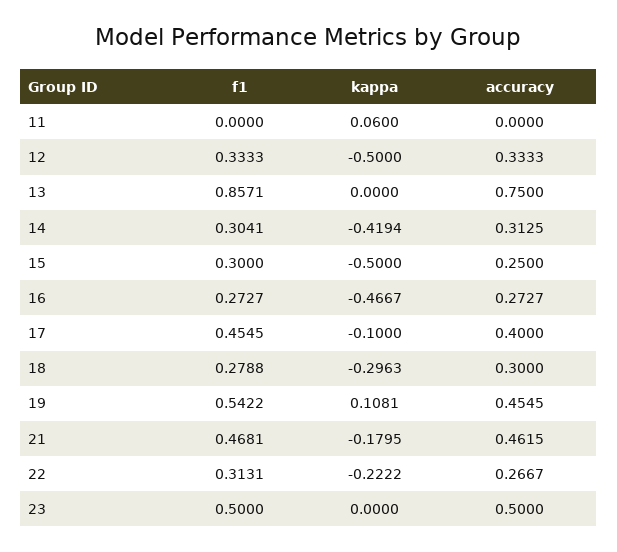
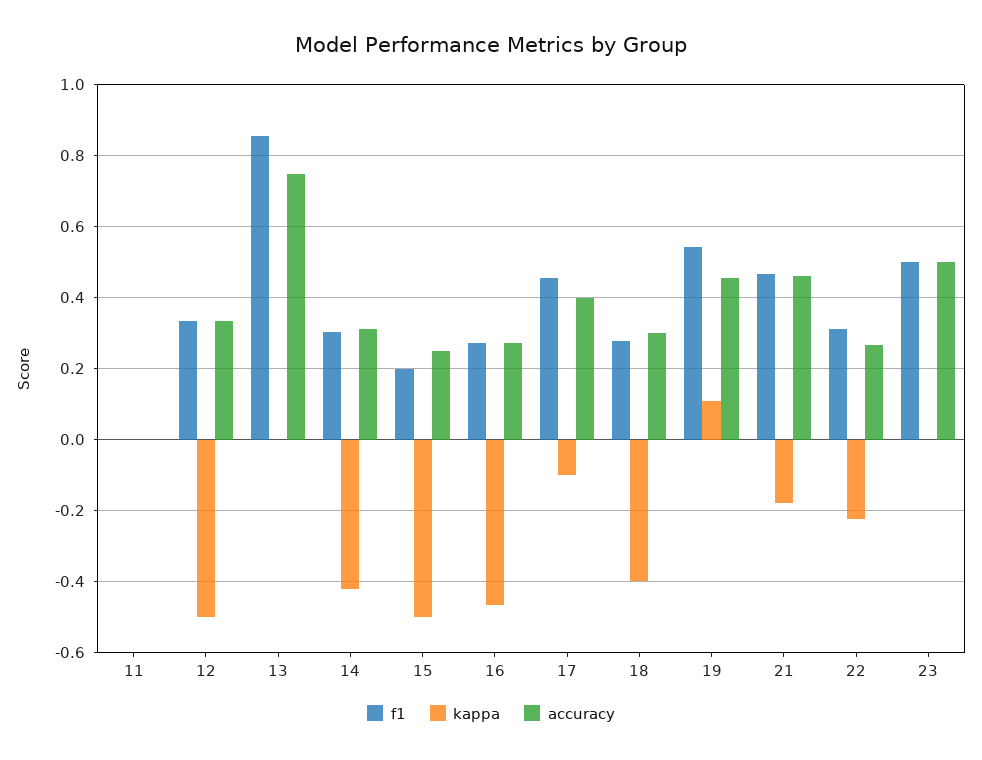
  {
    "f1": {
      "11": 0,
      "12": 0.3333,
      "13": 0.8571,
      "14": 0.3041,
-     "15": 0.3,
+     "15": 0.2,
      "16": 0.2727,
      "17": 0.4545,
      "18": 0.2788,
      "19": 0.5422,
      "21": 0.4681,
      "22": 0.3131,
      "23": 0.5
    },
    "kappa": {
-     "11": 0.06,
+     "11": 0,
      "12": -0.5,
      "13": 0,
      "14": -0.4194,
      "15": -0.5,
      "16": -0.4667,
      "17": -0.1,
-     "18": -0.2963,
+     "18": -0.4,
      "19": 0.1081,
      "21": -0.1795,
      "22": -0.2222,
      "23": 0
    },
    "accuracy": {
      "11": 0,
      "12": 0.3333,
      "13": 0.75,
      "14": 0.3125,
      "15": 0.25,
      "16": 0.2727,
      "17": 0.4,
      "18": 0.3,
      "19": 0.4545,
      "21": 0.4615,
      "22": 0.2667,
      "23": 0.5
    }
  }

